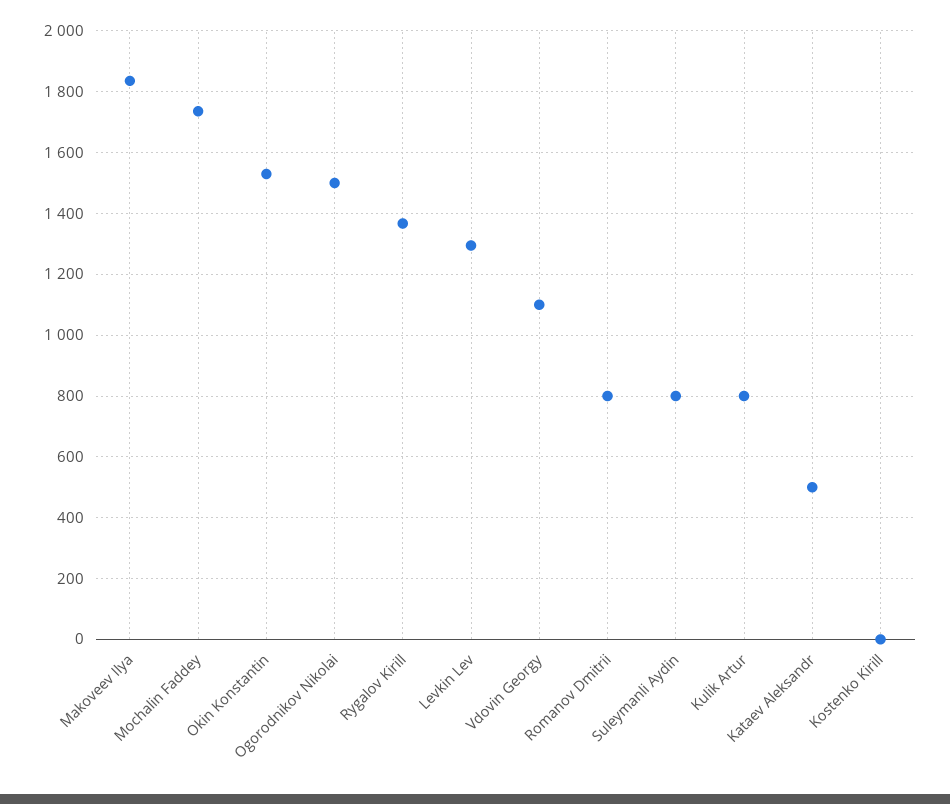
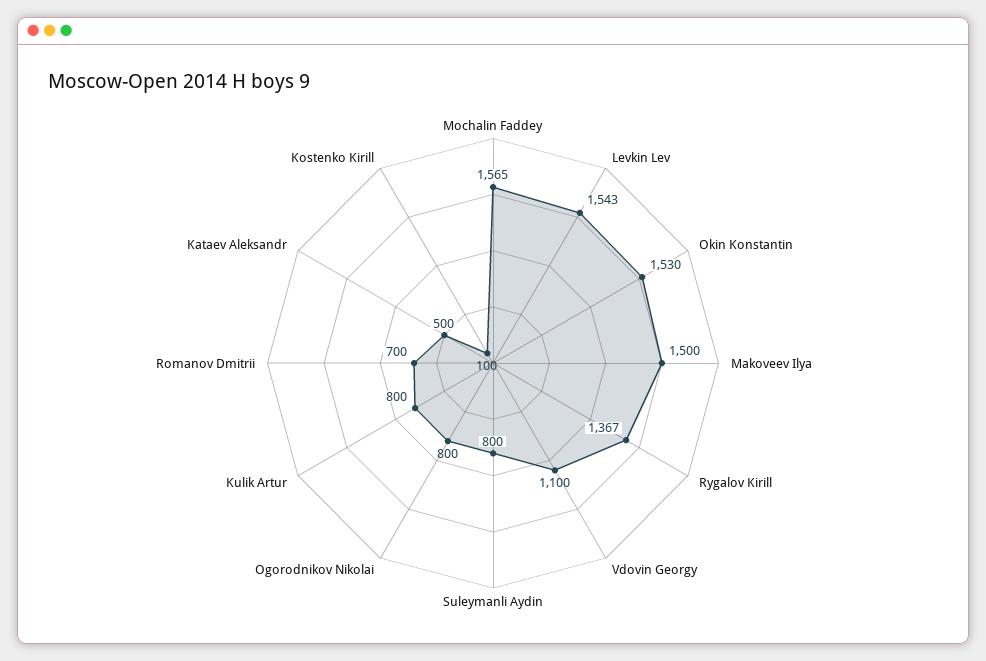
  {
-   "Makoveev Ilya": 1840,
+   "Makoveev Ilya": 1500,
-   "Mochalin Faddey": 1740,
+   "Mochalin Faddey": 1565,
    "Okin Konstantin": 1530,
-   "Ogorodnikov Nikolai": 1500,
+   "Ogorodnikov Nikolai": 800,
    "Rygalov Kirill": 1367,
-   "Levkin Lev": 1300,
+   "Levkin Lev": 1543,
    "Vdovin Georgy": 1100,
-   "Romanov Dmitrii": 800,
+   "Romanov Dmitrii": 700,
    "Suleymanli Aydin": 800,
    "Kulik Artur": 800,
    "Kataev Aleksandr": 500,
-   "Kostenko Kirill": 0
+   "Kostenko Kirill": 100
  }

